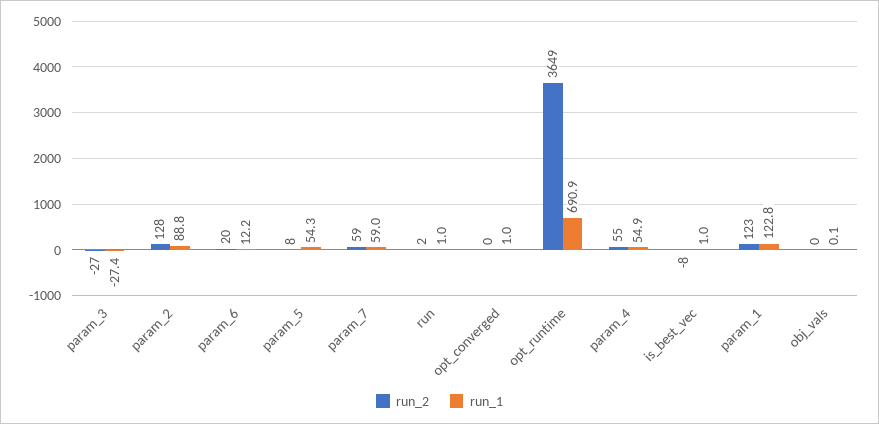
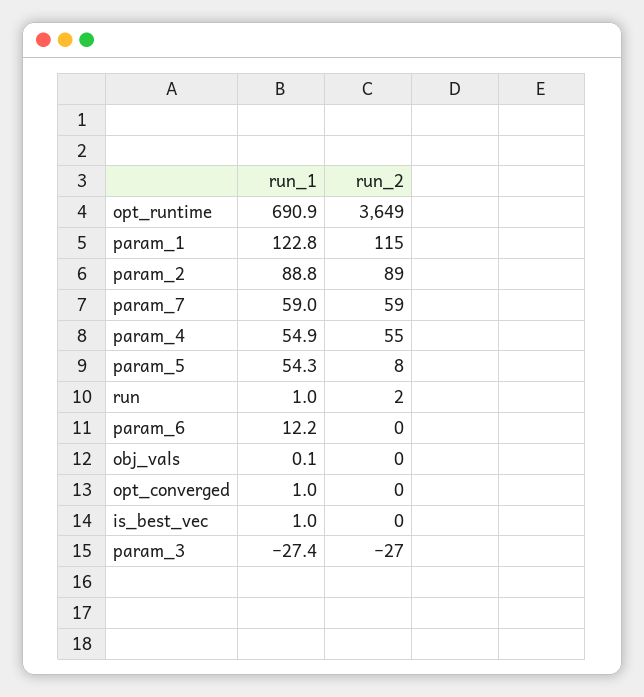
  {
    "run_2": {
      "param_3": -27,
-     "param_2": 128,
+     "param_2": 89,
-     "param_6": 20,
+     "param_6": 0,
      "param_5": 8,
      "param_7": 59,
      "run": 2,
      "opt_converged": 0,
      "opt_runtime": 3649,
      "param_4": 55,
-     "is_best_vec": -8,
+     "is_best_vec": 0,
-     "param_1": 123,
+     "param_1": 115,
      "obj_vals": 0
    },
    "run_1": {
      "param_3": -27.4,
      "param_2": 88.8,
      "param_6": 12.2,
      "param_5": 54.3,
      "param_7": 59,
      "run": 1,
      "opt_converged": 1,
      "opt_runtime": 690.9,
      "param_4": 54.9,
      "is_best_vec": 1,
      "param_1": 122.8,
      "obj_vals": 0.1
    }
  }

